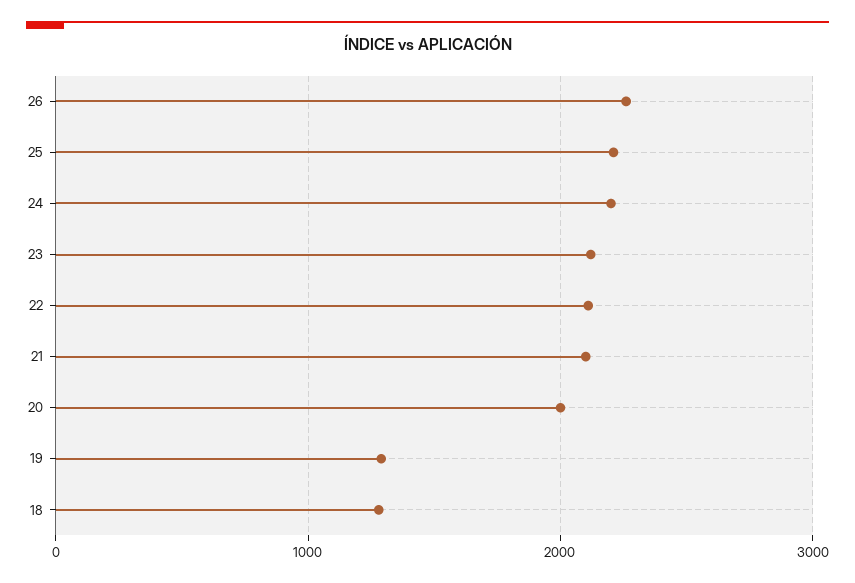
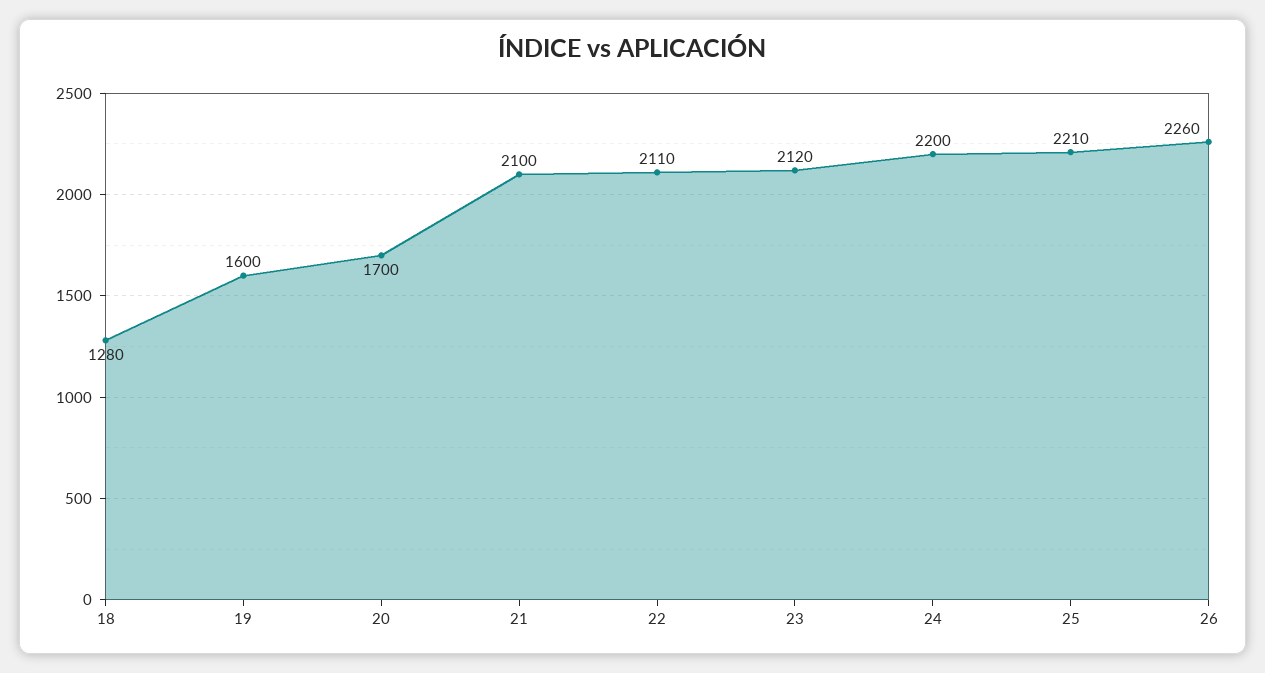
  {
    "26": 2260,
    "25": 2210,
    "24": 2200,
    "23": 2120,
    "22": 2110,
    "21": 2100,
-   "20": 2000,
+   "20": 1700,
-   "19": 1300,
+   "19": 1600,
    "18": 1280
  }

